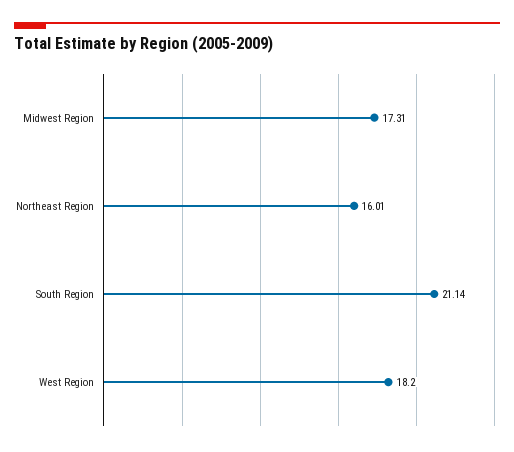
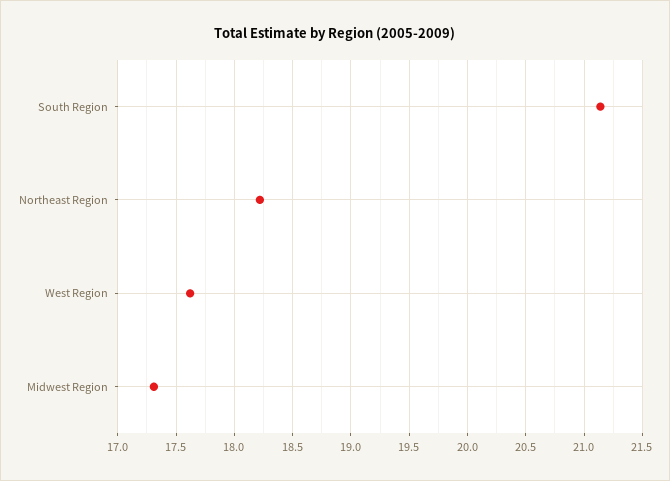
  {
    "Midwest Region": 17.31,
-   "Northeast Region": 16.01,
+   "Northeast Region": 18.2,
    "South Region": 21.14,
-   "West Region": 18.2
+   "West Region": 17.6
  }

